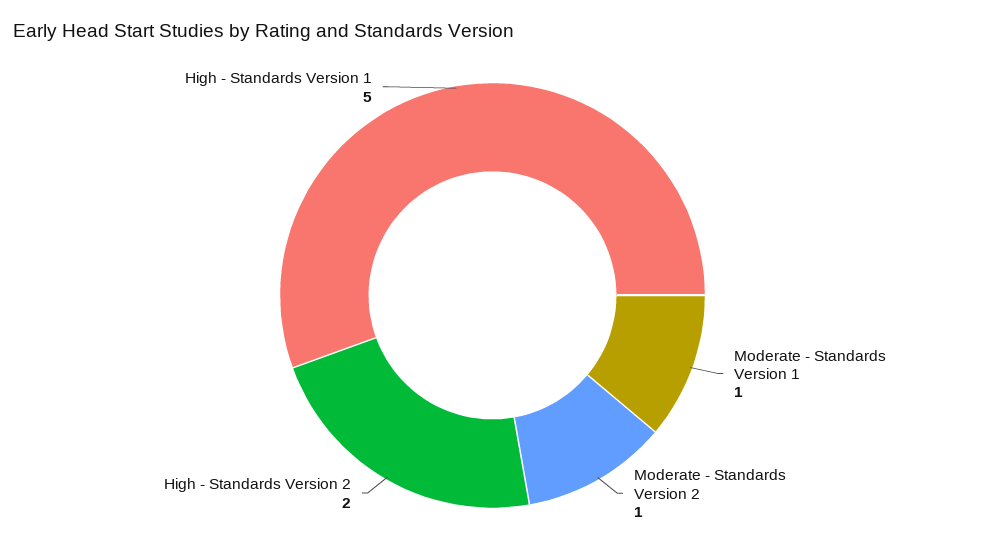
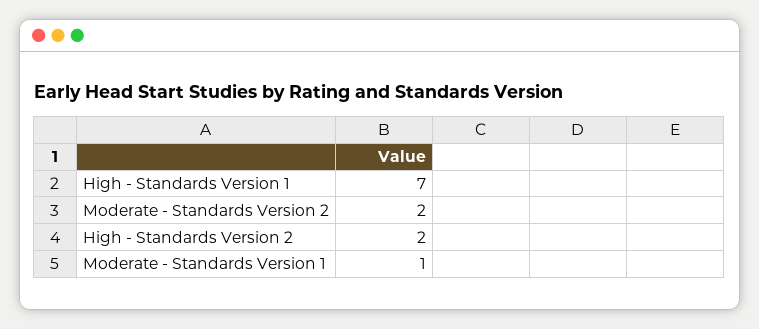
  {
    "Moderate - Standards Version 1": 1,
-   "Moderate - Standards Version 2": 1,
+   "Moderate - Standards Version 2": 2,
    "High - Standards Version 2": 2,
-   "High - Standards Version 1": 5
+   "High - Standards Version 1": 7
  }

